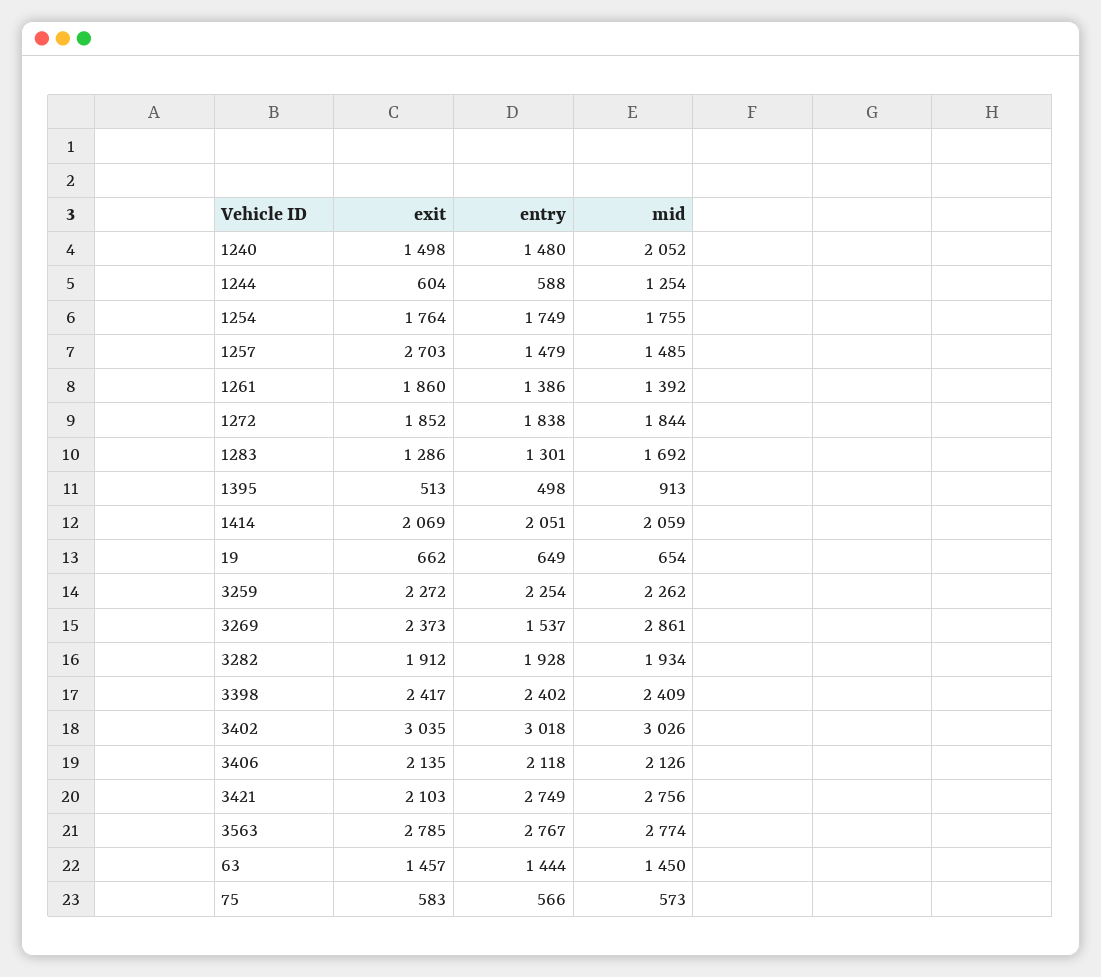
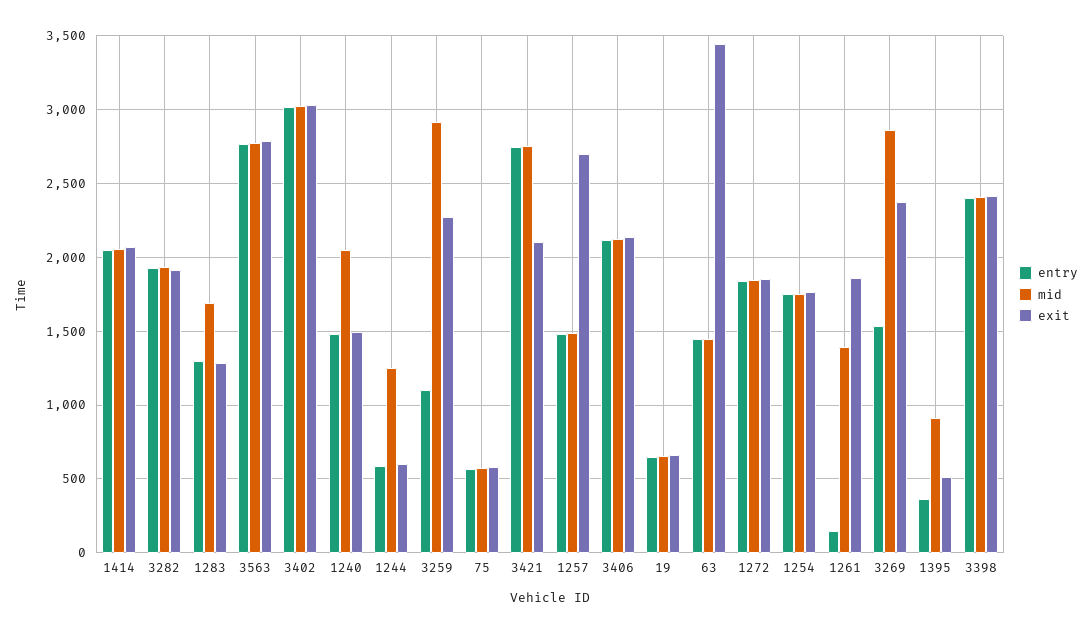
  {
    "exit": {
      "1240": 1498,
      "1244": 604,
      "1254": 1764,
      "1257": 2703,
      "1261": 1860,
      "1272": 1852,
      "1283": 1286,
      "1395": 513,
      "1414": 2069,
      "19": 662,
      "3259": 2272,
      "3269": 2373,
      "3282": 1912,
      "3398": 2417,
      "3402": 3035,
      "3406": 2135,
      "3421": 2103,
      "3563": 2785,
-     "63": 1457,
+     "63": 3450,
      "75": 583
    },
    "entry": {
      "1240": 1480,
      "1244": 588,
      "1254": 1749,
      "1257": 1479,
-     "1261": 1386,
+     "1261": 150,
      "1272": 1838,
      "1283": 1301,
-     "1395": 498,
+     "1395": 350,
      "1414": 2051,
      "19": 649,
-     "3259": 2254,
+     "3259": 1100,
      "3269": 1537,
      "3282": 1928,
      "3398": 2402,
      "3402": 3018,
      "3406": 2118,
      "3421": 2749,
      "3563": 2767,
      "63": 1444,
      "75": 566
    },
    "mid": {
      "1240": 2052,
      "1244": 1254,
      "1254": 1755,
      "1257": 1485,
      "1261": 1392,
      "1272": 1844,
      "1283": 1692,
      "1395": 913,
      "1414": 2059,
      "19": 654,
-     "3259": 2262,
+     "3259": 2900,
      "3269": 2861,
      "3282": 1934,
      "3398": 2409,
      "3402": 3026,
      "3406": 2126,
      "3421": 2756,
      "3563": 2774,
      "63": 1450,
      "75": 573
    }
  }

